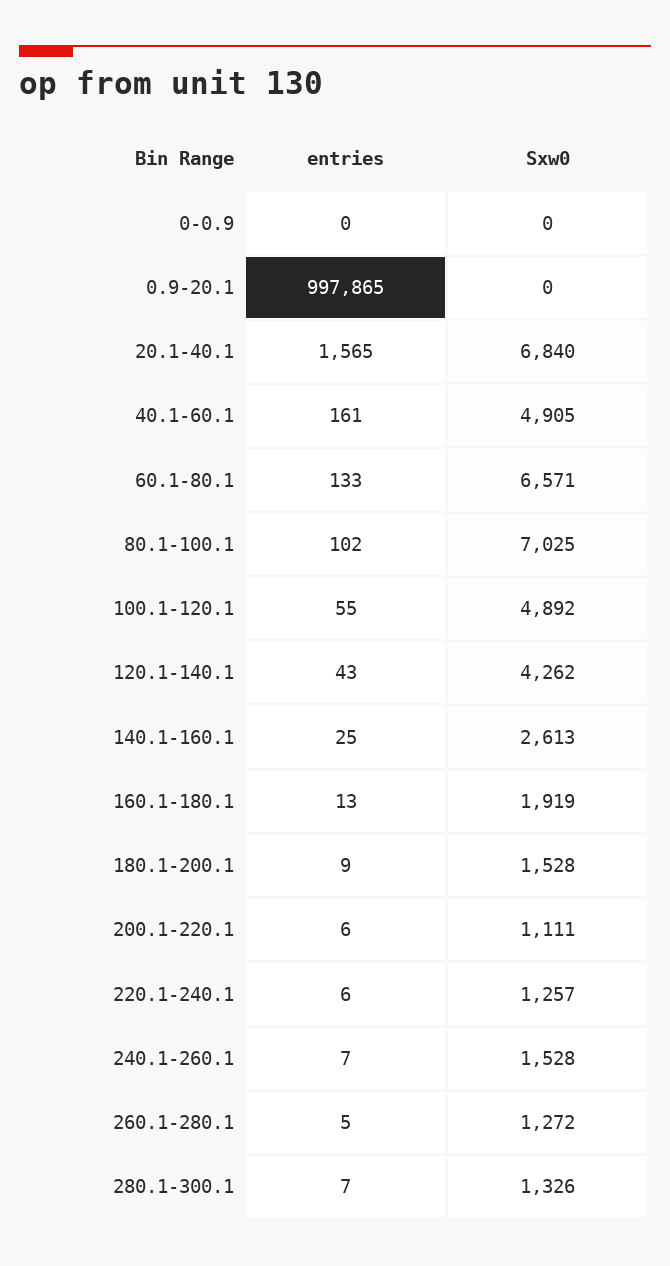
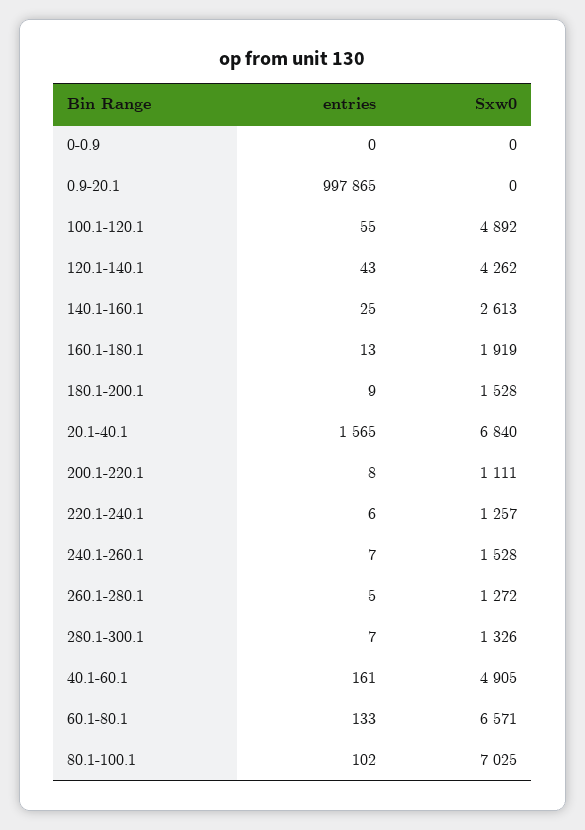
  {
    "entries": {
      "0-0.9": 0,
      "0.9-20.1": 997865,
      "20.1-40.1": 1565,
      "40.1-60.1": 161,
      "60.1-80.1": 133,
      "80.1-100.1": 102,
      "100.1-120.1": 55,
      "120.1-140.1": 43,
      "140.1-160.1": 25,
      "160.1-180.1": 13,
      "180.1-200.1": 9,
-     "200.1-220.1": 6,
+     "200.1-220.1": 8,
      "220.1-240.1": 6,
      "240.1-260.1": 7,
      "260.1-280.1": 5,
      "280.1-300.1": 7
    },
    "Sxw0": {
      "0-0.9": 0,
      "0.9-20.1": 0,
      "20.1-40.1": 6840,
      "40.1-60.1": 4905,
      "60.1-80.1": 6571,
      "80.1-100.1": 7025,
      "100.1-120.1": 4892,
      "120.1-140.1": 4262,
      "140.1-160.1": 2613,
      "160.1-180.1": 1919,
      "180.1-200.1": 1528,
      "200.1-220.1": 1111,
      "220.1-240.1": 1257,
      "240.1-260.1": 1528,
      "260.1-280.1": 1272,
      "280.1-300.1": 1326
    }
  }

